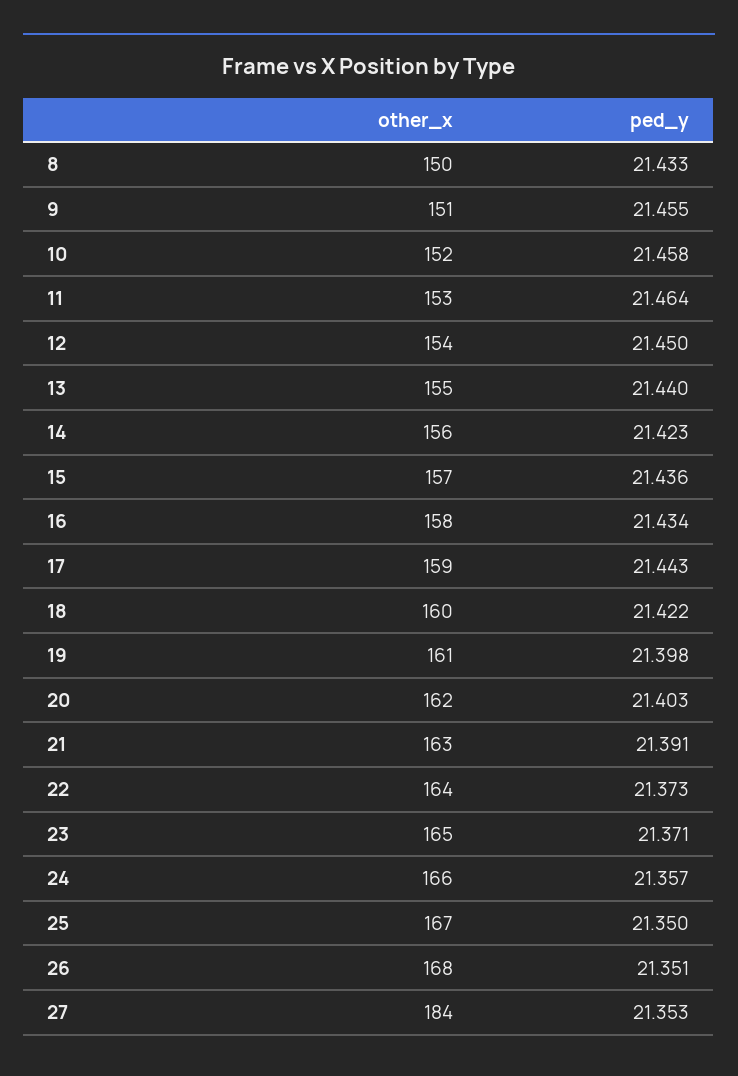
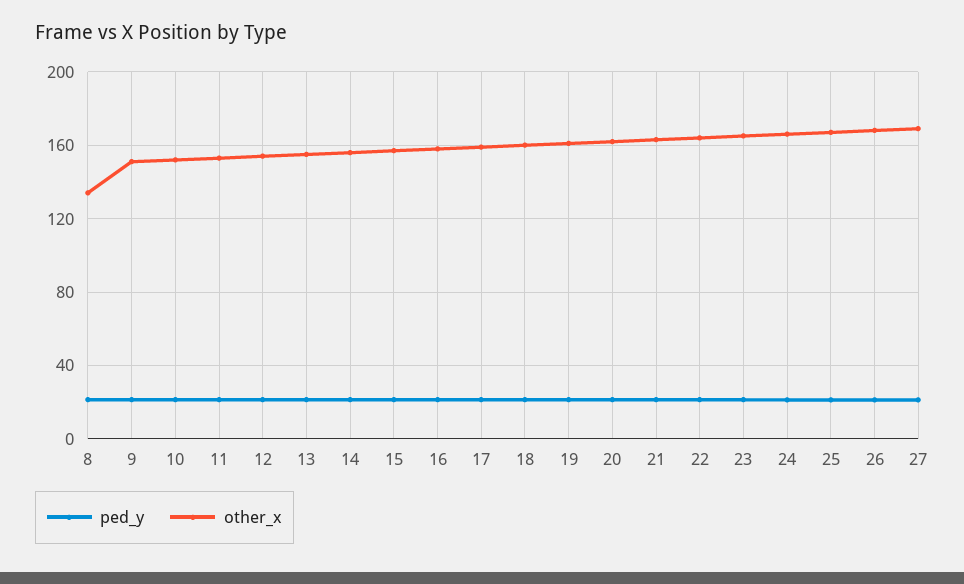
  {
    "other_x": {
-     "8": 150,
+     "8": 135,
      "9": 151,
      "10": 152,
      "11": 153,
      "12": 154,
      "13": 155,
      "14": 156,
      "15": 157,
      "16": 158,
      "17": 159,
      "18": 160,
      "19": 161,
      "20": 162,
      "21": 163,
      "22": 164,
      "23": 165,
      "24": 166,
      "25": 167,
      "26": 168,
-     "27": 184
+     "27": 170
    },
    "ped_y": {
      "8": 21.433,
      "9": 21.455,
      "10": 21.458,
      "11": 21.464,
      "12": 21.45,
      "13": 21.44,
      "14": 21.423,
      "15": 21.436,
      "16": 21.434,
      "17": 21.443,
      "18": 21.422,
      "19": 21.398,
      "20": 21.403,
      "21": 21.391,
      "22": 21.373,
      "23": 21.371,
      "24": 21.357,
      "25": 21.35,
      "26": 21.351,
      "27": 21.353
    }
  }

